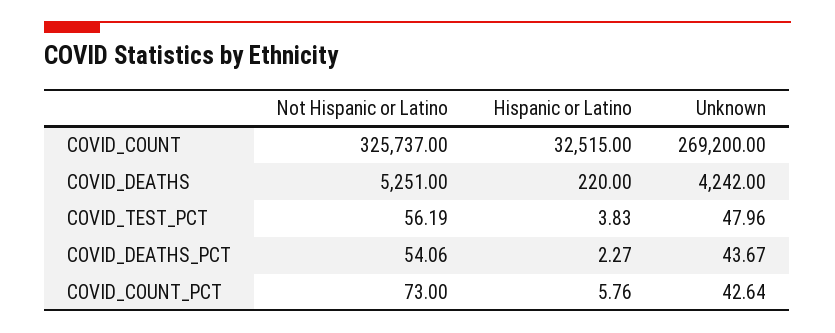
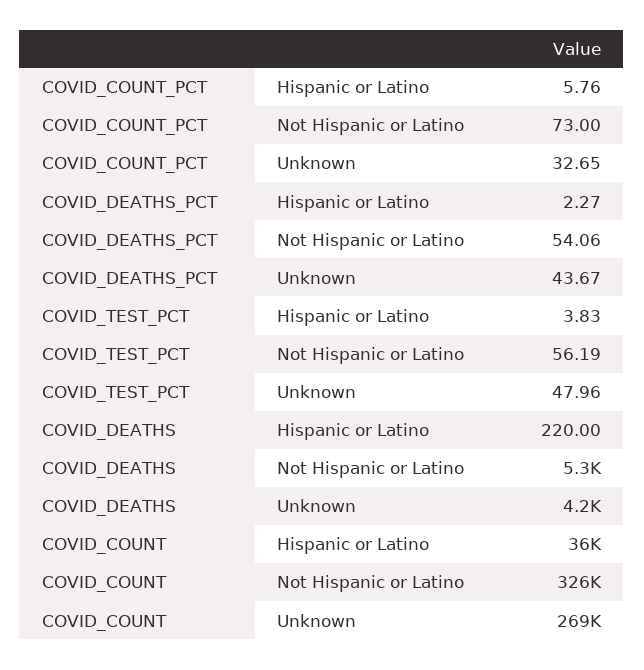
  {
    "Not Hispanic or Latino": {
      "COVID_COUNT": 325737,
      "COVID_DEATHS": 5251,
      "COVID_TEST_PCT": 56.19,
      "COVID_DEATHS_PCT": 54.06,
      "COVID_COUNT_PCT": 73
    },
    "Hispanic or Latino": {
-     "COVID_COUNT": 32515,
+     "COVID_COUNT": 36000,
      "COVID_DEATHS": 220,
      "COVID_TEST_PCT": 3.83,
      "COVID_DEATHS_PCT": 2.27,
      "COVID_COUNT_PCT": 5.76
    },
    "Unknown": {
      "COVID_COUNT": 269200,
      "COVID_DEATHS": 4242,
      "COVID_TEST_PCT": 47.96,
      "COVID_DEATHS_PCT": 43.67,
-     "COVID_COUNT_PCT": 42.64
+     "COVID_COUNT_PCT": 32.65
    }
  }

